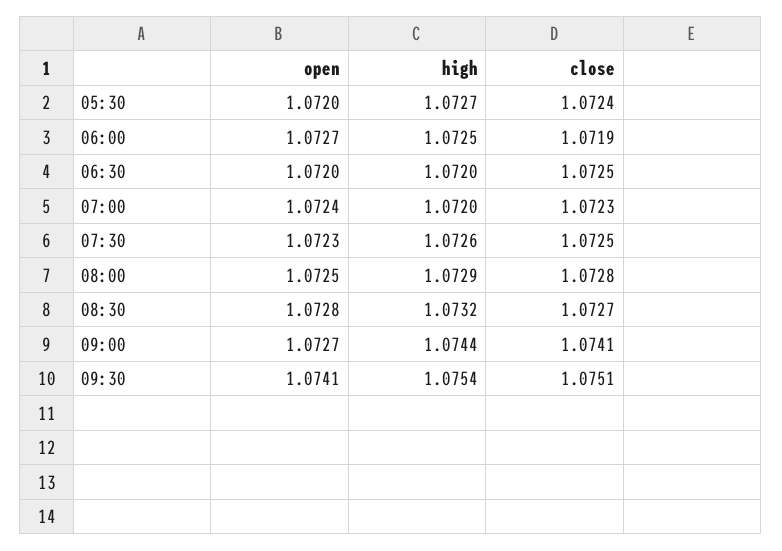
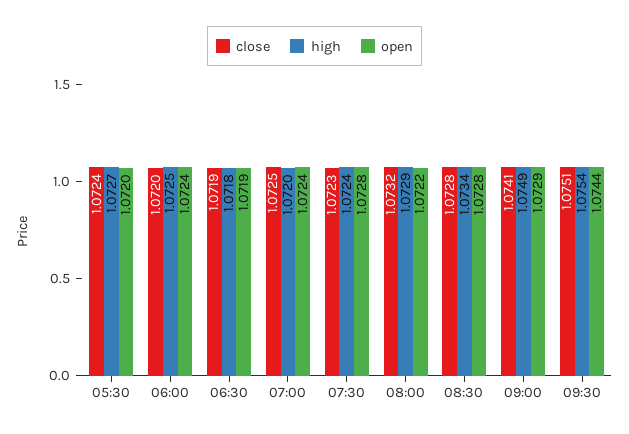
  {
    "open": {
      "05:30": 1.072,
-     "06:00": 1.0727,
+     "06:00": 1.0724,
-     "06:30": 1.072,
+     "06:30": 1.0719,
      "07:00": 1.0724,
-     "07:30": 1.0723,
+     "07:30": 1.0728,
-     "08:00": 1.0725,
+     "08:00": 1.0722,
      "08:30": 1.0728,
-     "09:00": 1.0727,
+     "09:00": 1.0729,
-     "09:30": 1.0741
+     "09:30": 1.0744
    },
    "high": {
      "05:30": 1.0727,
      "06:00": 1.0725,
-     "06:30": 1.072,
+     "06:30": 1.0718,
      "07:00": 1.072,
-     "07:30": 1.0726,
+     "07:30": 1.0724,
      "08:00": 1.0729,
-     "08:30": 1.0732,
+     "08:30": 1.0734,
-     "09:00": 1.0744,
+     "09:00": 1.0749,
      "09:30": 1.0754
    },
    "close": {
      "05:30": 1.0724,
-     "06:00": 1.0719,
+     "06:00": 1.072,
-     "06:30": 1.0725,
+     "06:30": 1.0719,
-     "07:00": 1.0723,
+     "07:00": 1.0725,
-     "07:30": 1.0725,
+     "07:30": 1.0723,
-     "08:00": 1.0728,
+     "08:00": 1.0732,
-     "08:30": 1.0727,
+     "08:30": 1.0728,
      "09:00": 1.0741,
      "09:30": 1.0751
    }
  }

